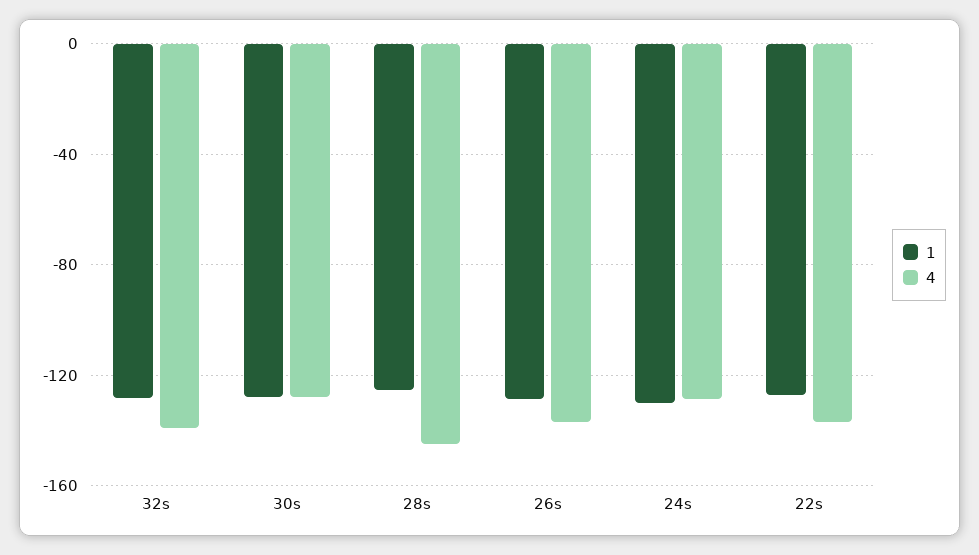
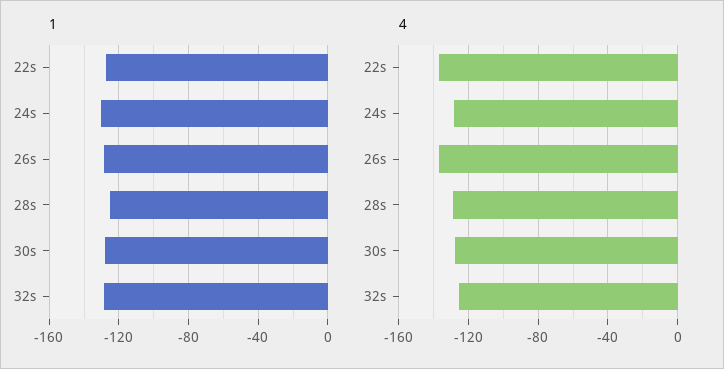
  {
    "1": {
      "32s": -130,
      "30s": -130,
      "28s": -125,
      "26s": -130,
      "24s": -130,
      "22s": -125
    },
    "4": {
-     "32s": -140,
+     "32s": -125,
      "30s": -130,
-     "28s": -145,
+     "28s": -130,
      "26s": -135,
      "24s": -130,
      "22s": -135
    }
  }

